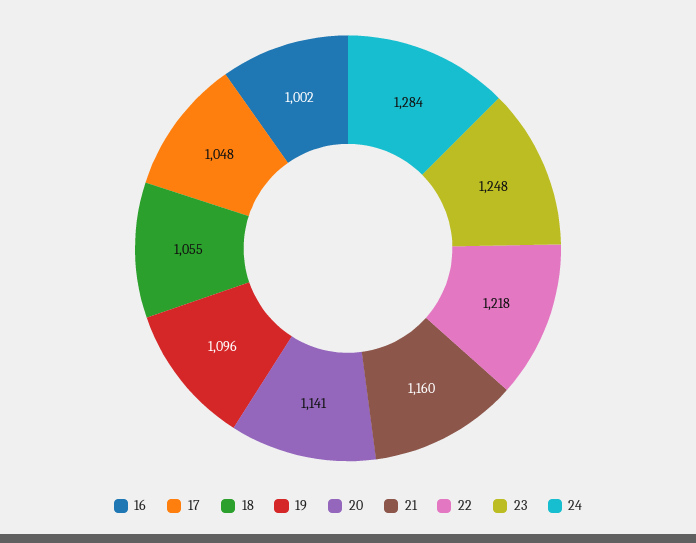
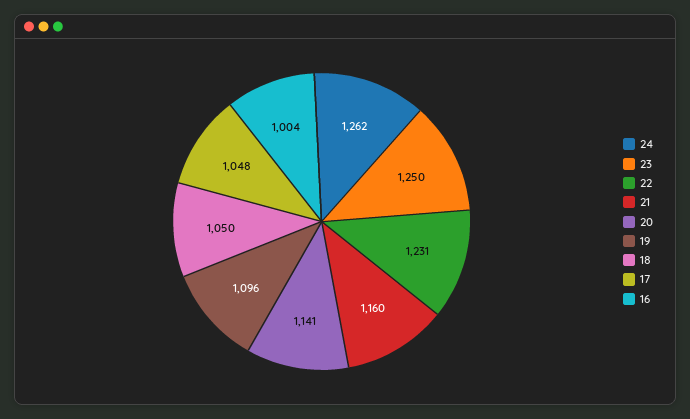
  {
-   "16": 1002,
+   "16": 1004,
    "17": 1048,
-   "18": 1055,
+   "18": 1050,
    "19": 1096,
    "20": 1141,
    "21": 1160,
-   "22": 1218,
+   "22": 1231,
-   "23": 1248,
+   "23": 1250,
-   "24": 1284
+   "24": 1262
  }

